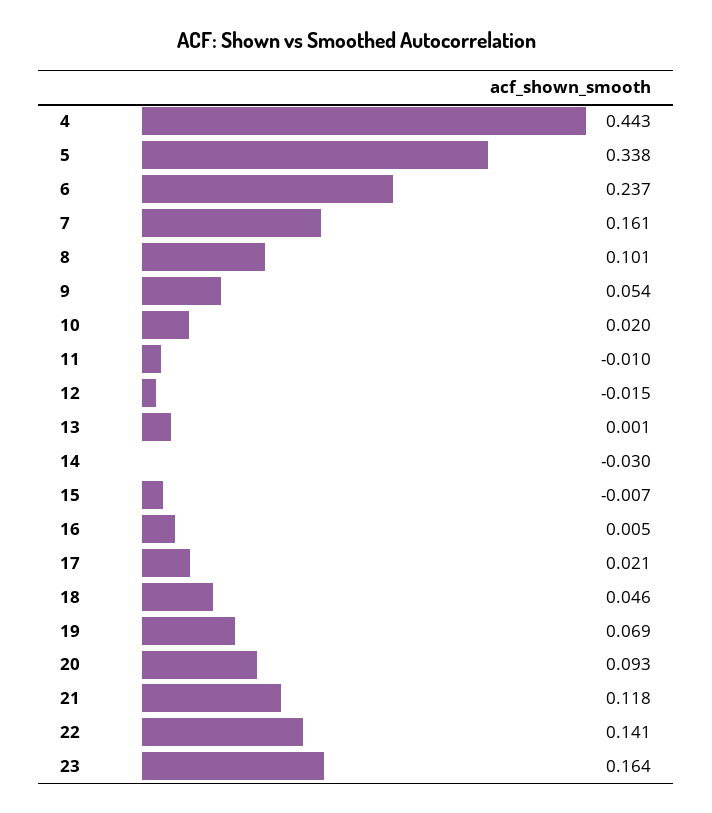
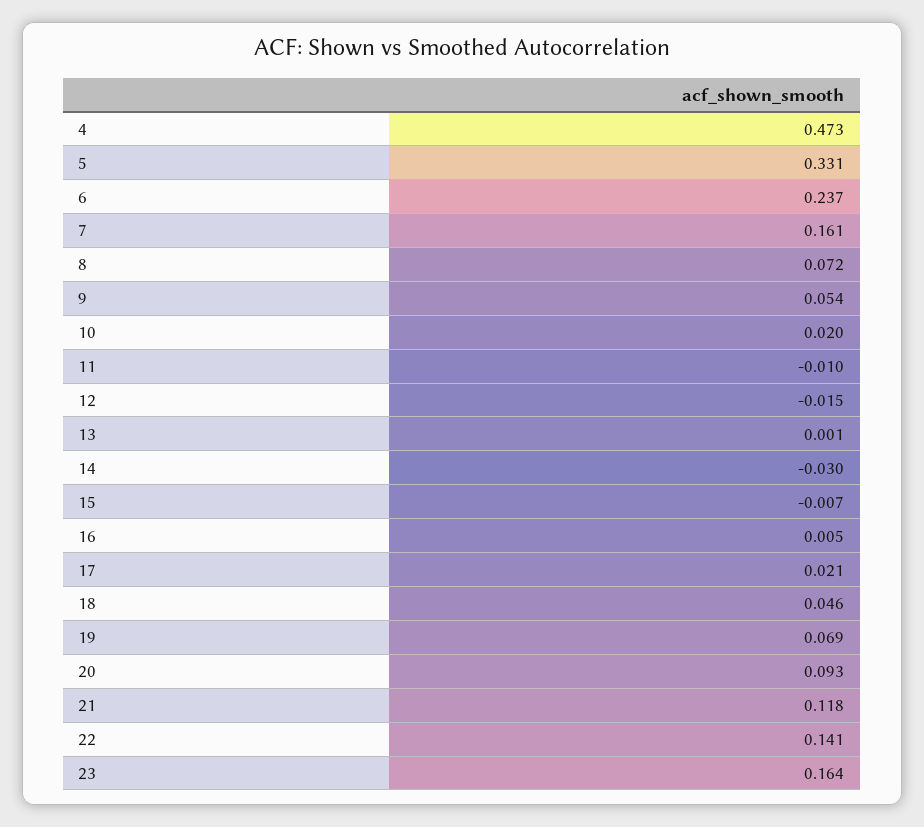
  {
-   "4": 0.443,
+   "4": 0.473,
-   "5": 0.338,
+   "5": 0.331,
    "6": 0.237,
    "7": 0.161,
-   "8": 0.101,
+   "8": 0.072,
    "9": 0.054,
    "10": 0.02,
    "11": -0.01,
    "12": -0.015,
    "13": 0.001,
    "14": -0.03,
    "15": -0.007,
    "16": 0.005,
    "17": 0.021,
    "18": 0.046,
    "19": 0.069,
    "20": 0.093,
    "21": 0.118,
    "22": 0.141,
    "23": 0.164
  }

